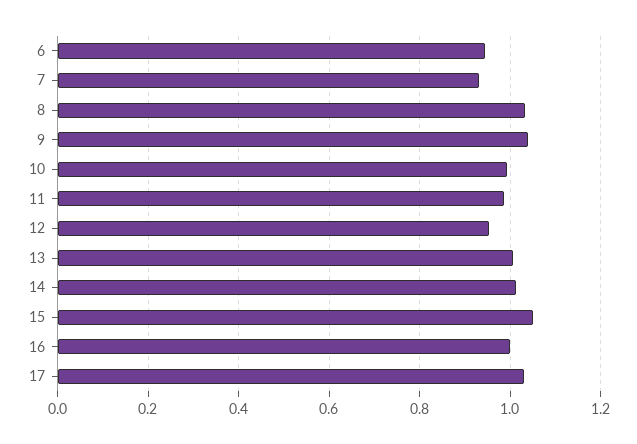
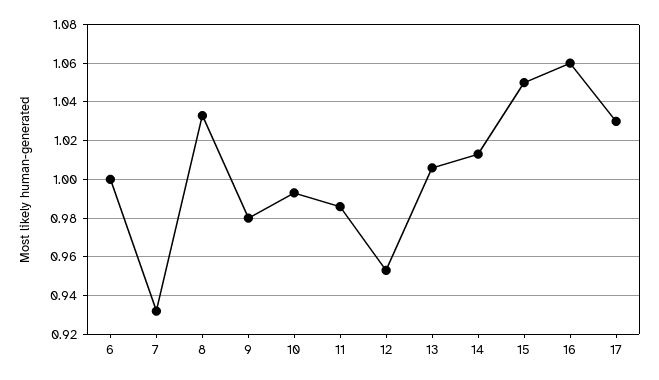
  {
-   "6": 0.94,
+   "6": 1,
    "7": 0.93,
    "8": 1.035,
-   "9": 1.04,
+   "9": 0.98,
    "10": 0.995,
    "11": 0.985,
    "12": 0.955,
    "13": 1.005,
    "14": 1.015,
    "15": 1.05,
-   "16": 1,
+   "16": 1.06,
    "17": 1.03
  }

